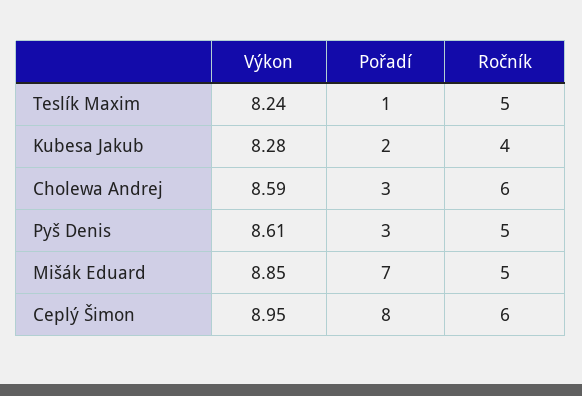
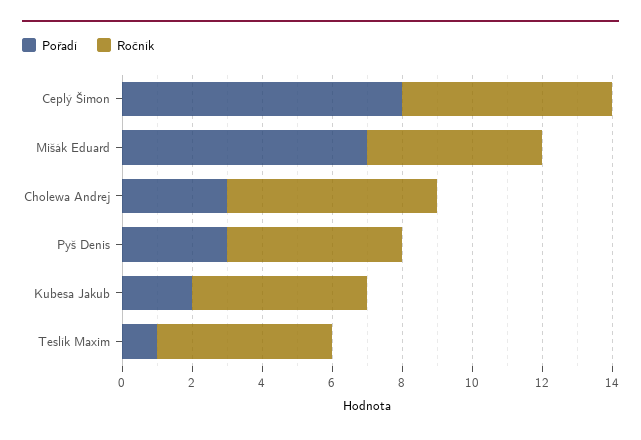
  {
-   "Výkon": {
-     "Teslík Maxim": 8.24,
-     "Kubesa Jakub": 8.28,
-     "Cholewa Andrej": 8.59,
-     "Pyš Denis": 8.61,
-     "Mišák Eduard": 8.85,
-     "Ceplý Šimon": 8.95
-   },
    "Pořadí": {
      "Teslík Maxim": 1,
      "Kubesa Jakub": 2,
      "Cholewa Andrej": 3,
      "Pyš Denis": 3,
      "Mišák Eduard": 7,
      "Ceplý Šimon": 8
    },
    "Ročník": {
      "Teslík Maxim": 5,
-     "Kubesa Jakub": 4,
+     "Kubesa Jakub": 5,
      "Cholewa Andrej": 6,
      "Pyš Denis": 5,
      "Mišák Eduard": 5,
      "Ceplý Šimon": 6
    }
  }

